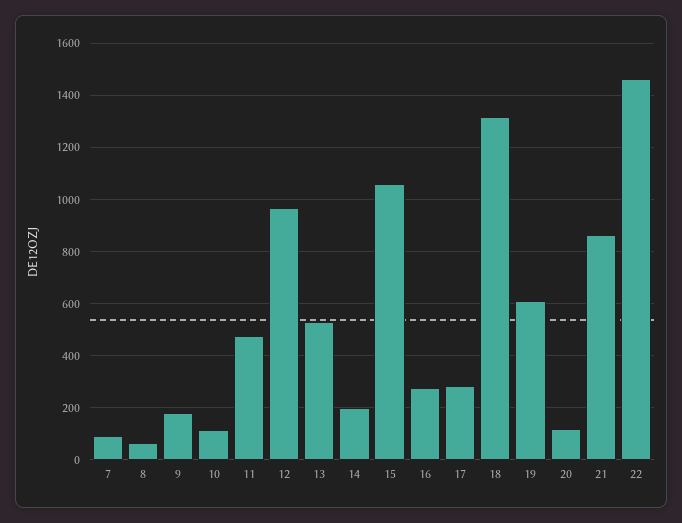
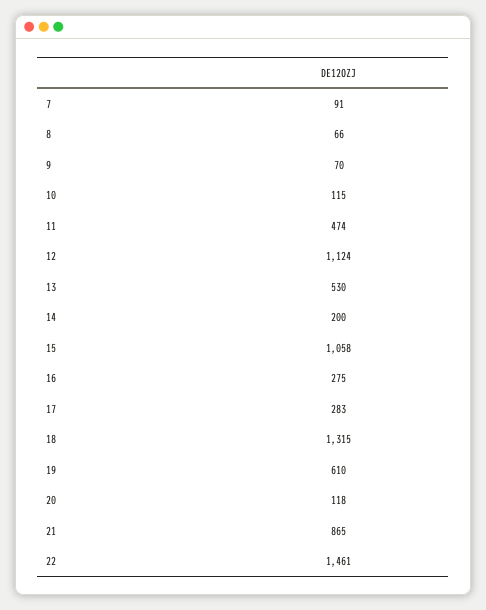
  {
    "7": 91,
    "8": 66,
-   "9": 175,
+   "9": 70,
    "10": 115,
    "11": 474,
-   "12": 975,
+   "12": 1124,
    "13": 530,
    "14": 200,
    "15": 1058,
    "16": 275,
    "17": 283,
    "18": 1315,
    "19": 610,
    "20": 118,
    "21": 865,
    "22": 1461
  }

